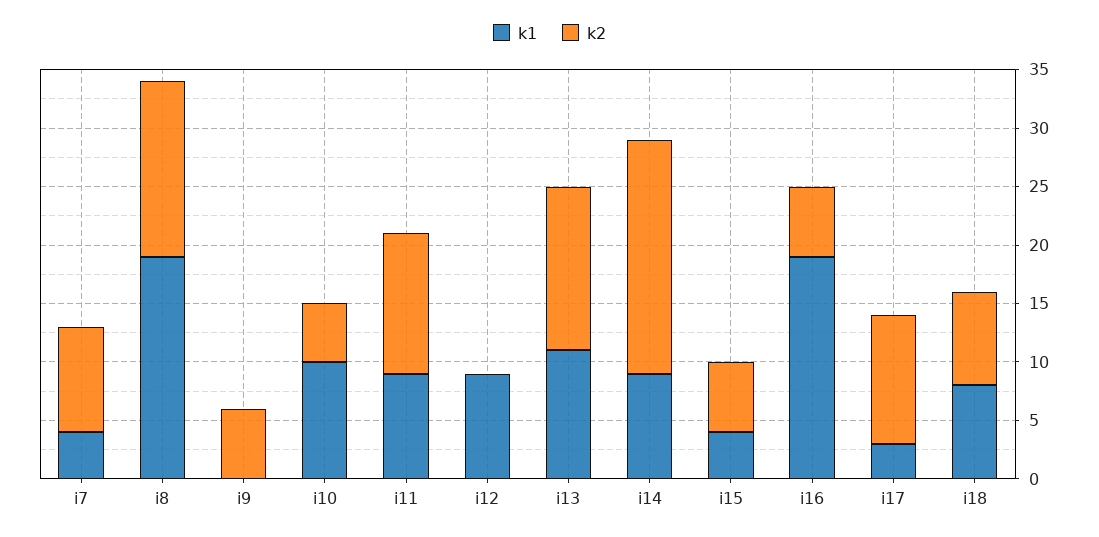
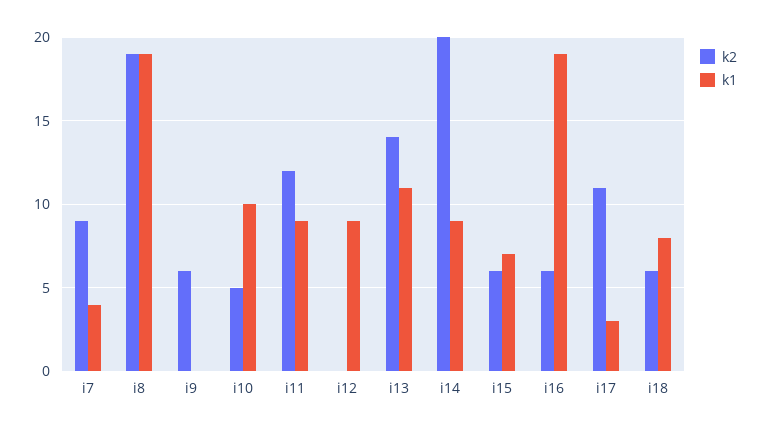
  {
    "k1": {
      "i7": 4,
      "i8": 19,
      "i9": 0,
      "i10": 10,
      "i11": 9,
      "i12": 9,
      "i13": 11,
      "i14": 9,
-     "i15": 4,
+     "i15": 7,
      "i16": 19,
      "i17": 3,
      "i18": 8
    },
    "k2": {
      "i7": 9,
-     "i8": 15,
+     "i8": 19,
      "i9": 6,
      "i10": 5,
      "i11": 12,
      "i12": 0,
      "i13": 14,
      "i14": 20,
      "i15": 6,
      "i16": 6,
      "i17": 11,
-     "i18": 8
+     "i18": 6
    }
  }

